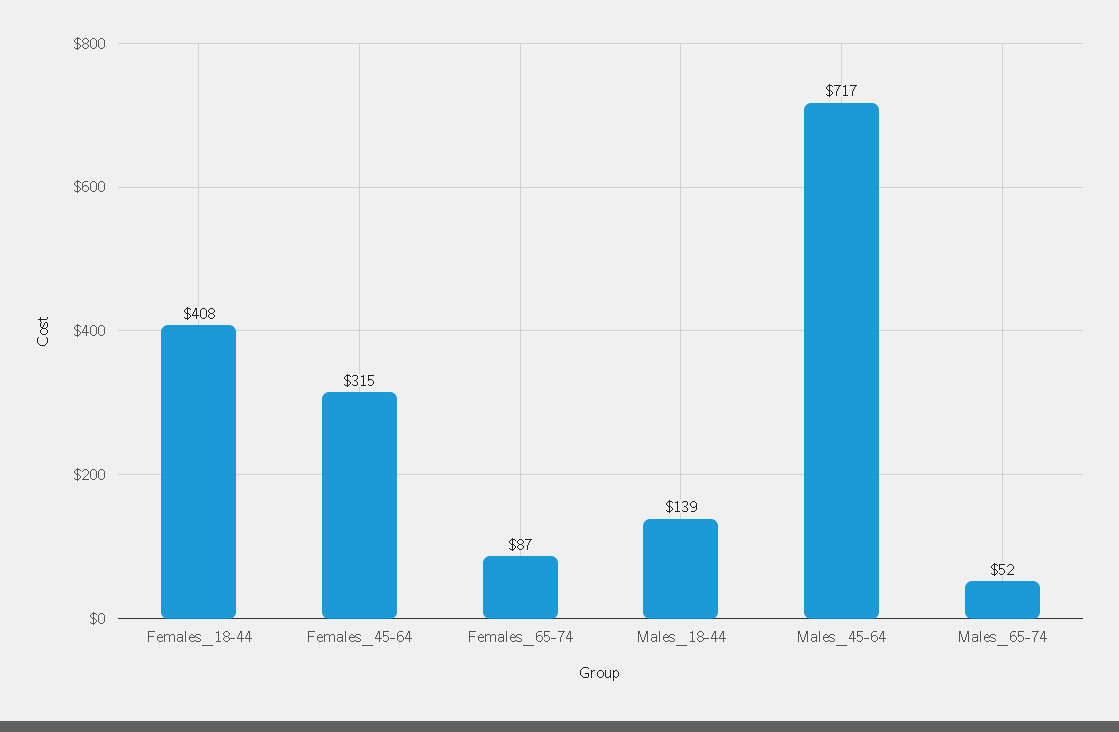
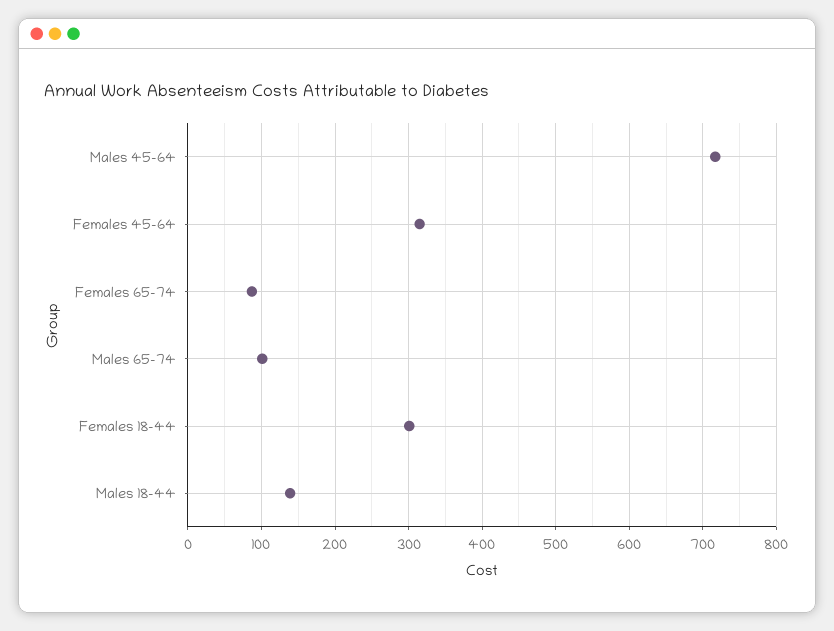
  {
-   "Females_18-44": 408,
+   "Females_18-44": 300,
    "Females_45-64": 315,
    "Females_65-74": 87,
    "Males_18-44": 139,
    "Males_45-64": 717,
-   "Males_65-74": 52
+   "Males_65-74": 100
  }

